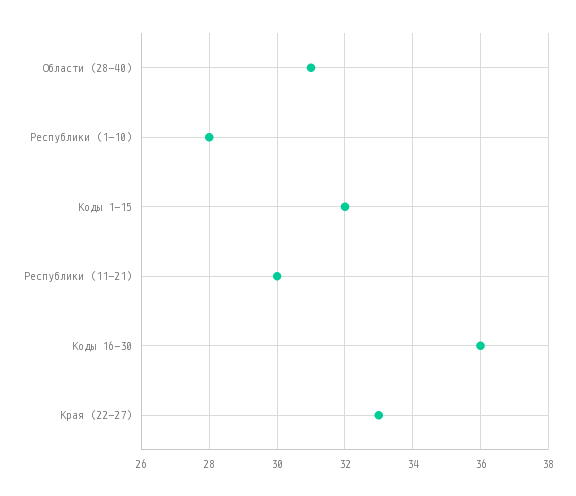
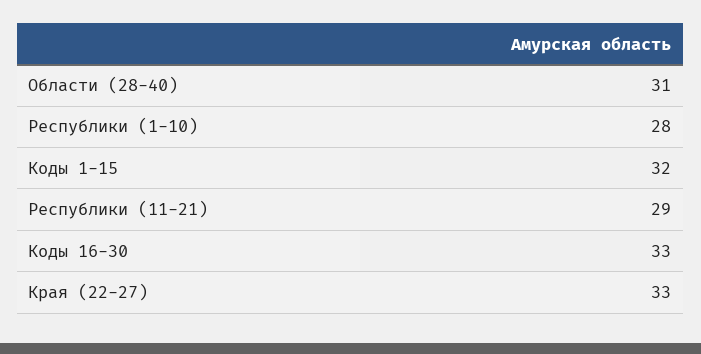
  {
    "Области (28-40)": 31,
    "Республики (1-10)": 28,
    "Коды 1-15": 32,
-   "Республики (11-21)": 30,
+   "Республики (11-21)": 29,
-   "Коды 16-30": 36,
+   "Коды 16-30": 33,
    "Края (22-27)": 33
  }

